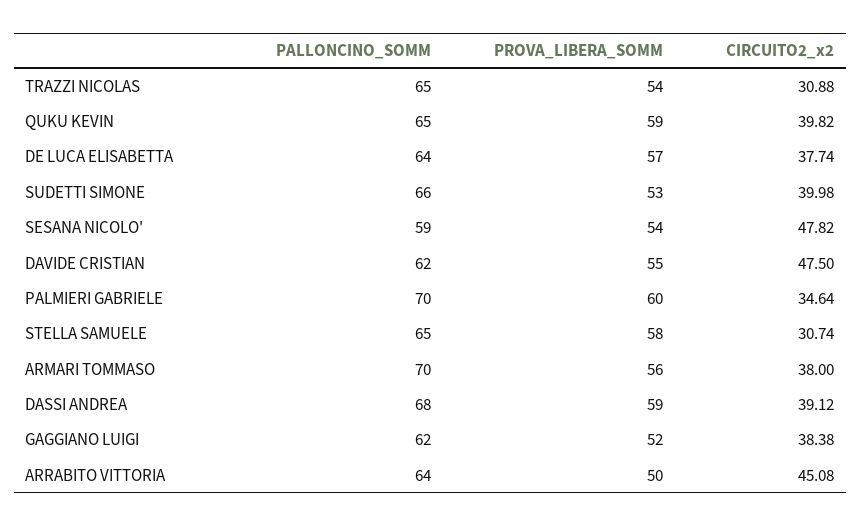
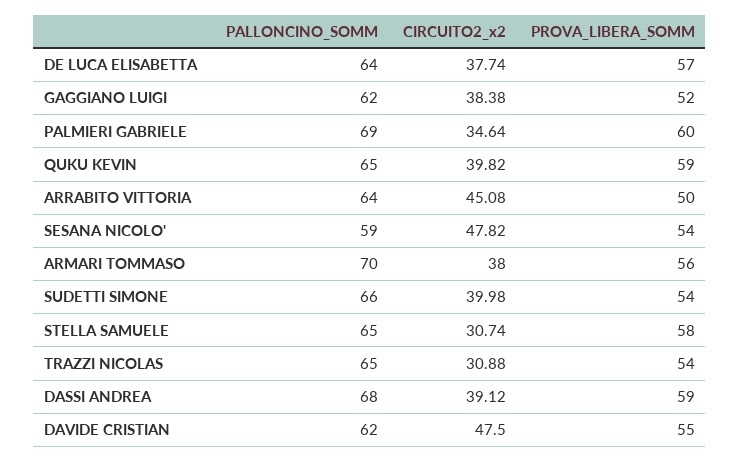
  {
    "PALLONCINO_SOMM": {
      "TRAZZI NICOLAS": 65,
      "QUKU KEVIN": 65,
      "DE LUCA ELISABETTA": 64,
      "SUDETTI SIMONE": 66,
      "SESANA NICOLO'": 59,
      "DAVIDE CRISTIAN": 62,
-     "PALMIERI GABRIELE": 70,
+     "PALMIERI GABRIELE": 69,
      "STELLA SAMUELE": 65,
      "ARMARI TOMMASO": 70,
      "DASSI ANDREA": 68,
      "GAGGIANO LUIGI": 62,
      "ARRABITO VITTORIA": 64
    },
    "PROVA_LIBERA_SOMM": {
      "TRAZZI NICOLAS": 54,
      "QUKU KEVIN": 59,
      "DE LUCA ELISABETTA": 57,
-     "SUDETTI SIMONE": 53,
+     "SUDETTI SIMONE": 54,
      "SESANA NICOLO'": 54,
      "DAVIDE CRISTIAN": 55,
      "PALMIERI GABRIELE": 60,
      "STELLA SAMUELE": 58,
      "ARMARI TOMMASO": 56,
      "DASSI ANDREA": 59,
      "GAGGIANO LUIGI": 52,
      "ARRABITO VITTORIA": 50
    },
    "CIRCUITO2_x2": {
      "TRAZZI NICOLAS": 30.88,
      "QUKU KEVIN": 39.82,
      "DE LUCA ELISABETTA": 37.74,
      "SUDETTI SIMONE": 39.98,
      "SESANA NICOLO'": 47.82,
      "DAVIDE CRISTIAN": 47.5,
      "PALMIERI GABRIELE": 34.64,
      "STELLA SAMUELE": 30.74,
      "ARMARI TOMMASO": 38,
      "DASSI ANDREA": 39.12,
      "GAGGIANO LUIGI": 38.38,
      "ARRABITO VITTORIA": 45.08
    }
  }

